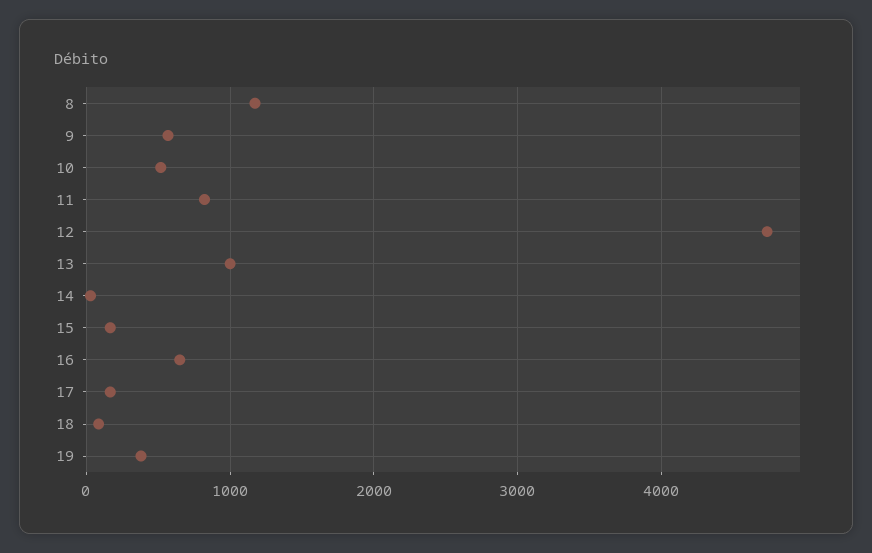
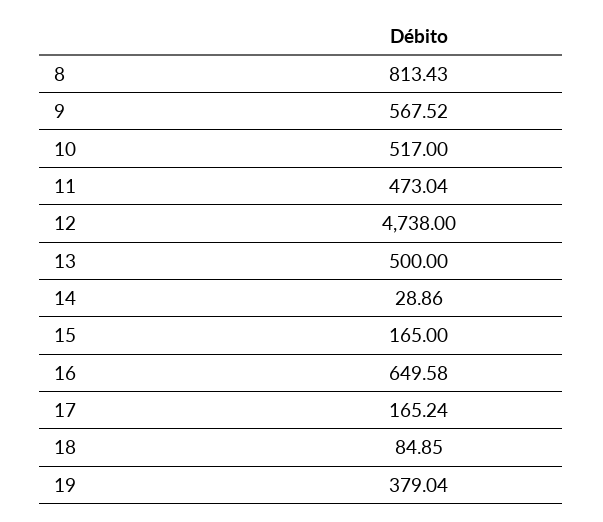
  {
-   "8": 1200,
+   "8": 813.43,
    "9": 567.52,
    "10": 517,
-   "11": 800,
+   "11": 473.04,
    "12": 4738,
-   "13": 1000,
+   "13": 500,
    "14": 28.86,
    "15": 165,
    "16": 649.58,
    "17": 165.24,
    "18": 84.85,
    "19": 379.04
  }

